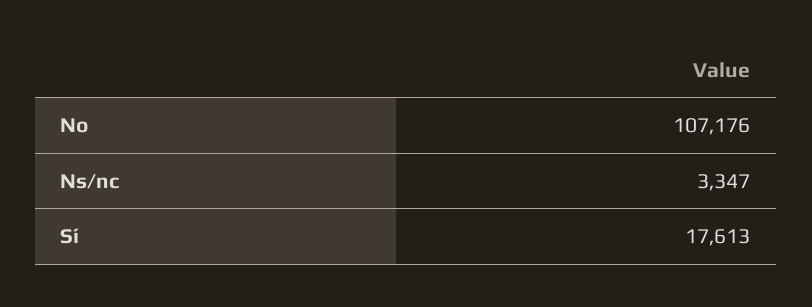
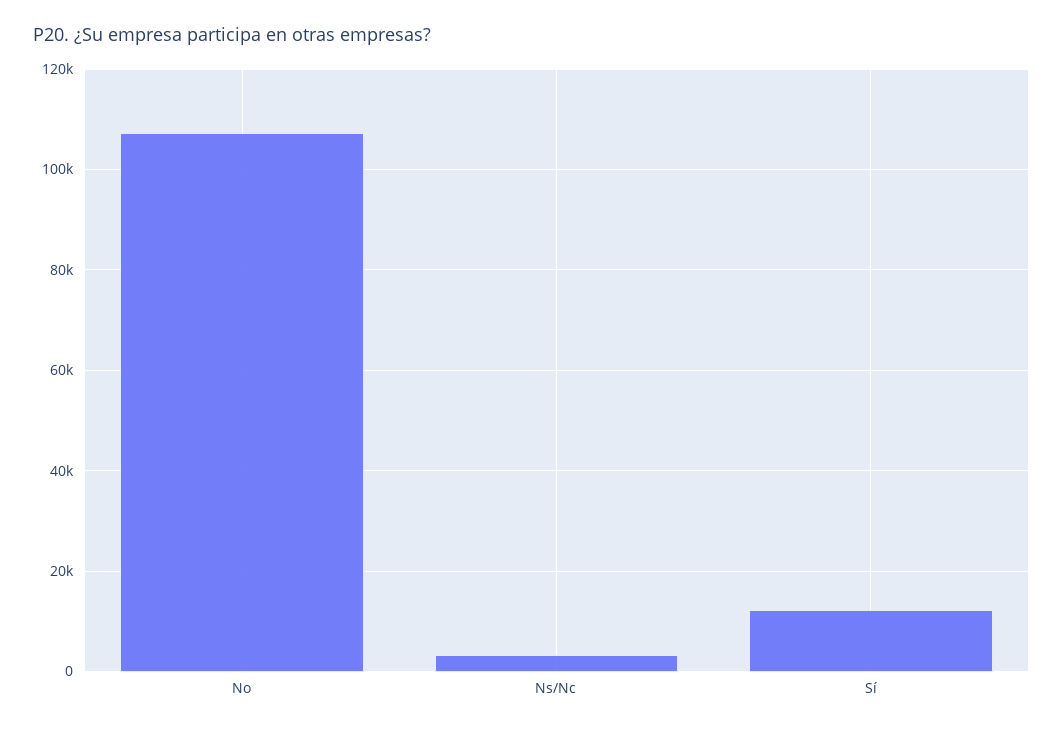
  {
    "No": 107176,
    "Ns/nc": 3347,
-   "Sí": 17613
+   "Sí": 12000
  }

